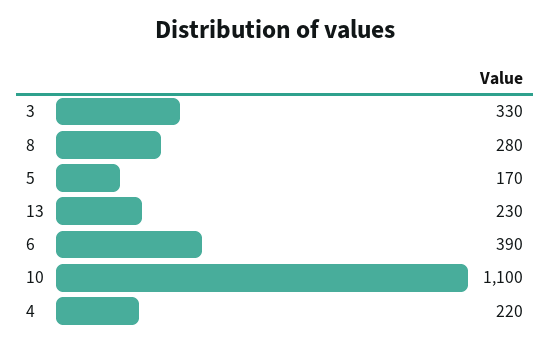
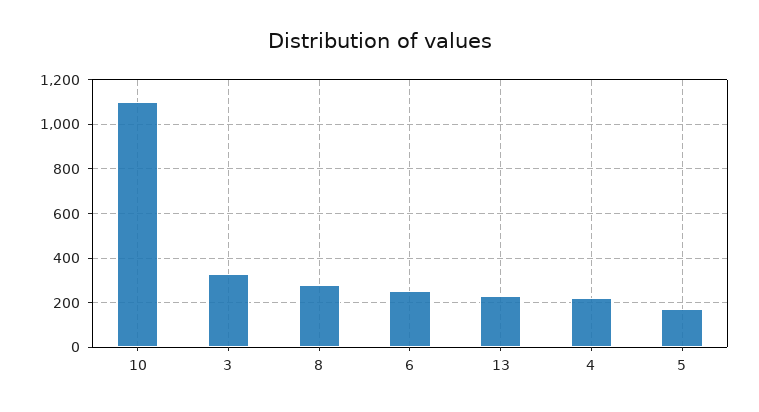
  {
    "3": 330,
    "8": 280,
    "5": 170,
    "13": 230,
-   "6": 390,
+   "6": 250,
    "10": 1100,
    "4": 220
  }

